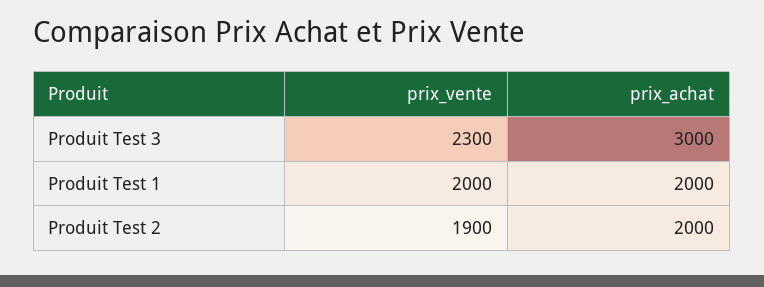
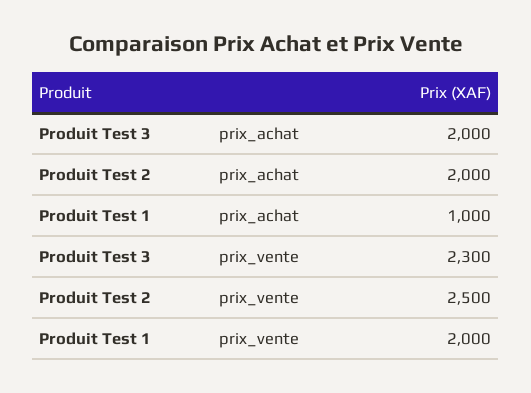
  {
    "prix_vente": {
      "Produit Test 3": 2300,
      "Produit Test 1": 2000,
-     "Produit Test 2": 1900
+     "Produit Test 2": 2500
    },
    "prix_achat": {
-     "Produit Test 3": 3000,
+     "Produit Test 3": 2000,
-     "Produit Test 1": 2000,
+     "Produit Test 1": 1000,
      "Produit Test 2": 2000
    }
  }

